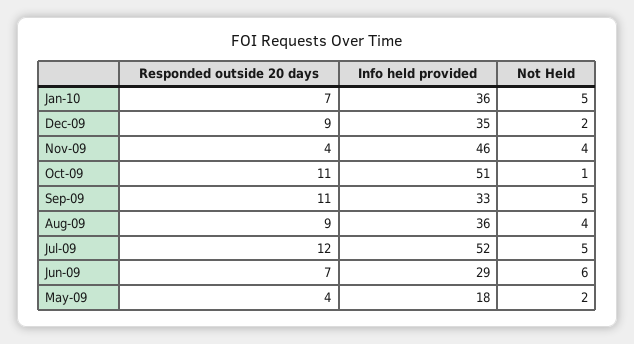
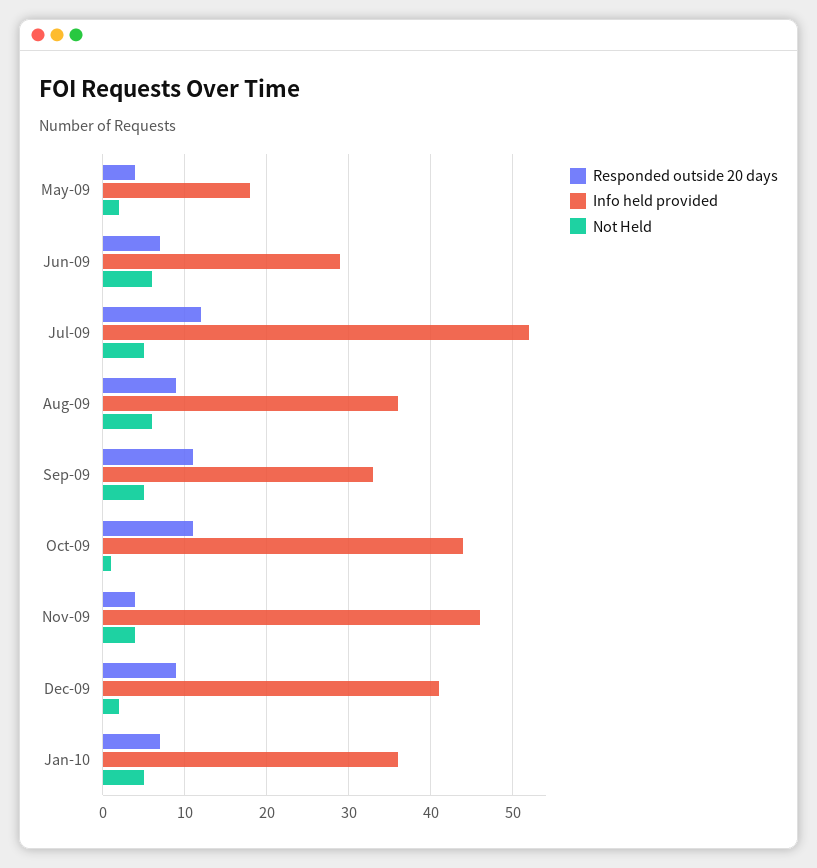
  {
    "Responded outside 20 days": {
      "Jan-10": 7,
      "Dec-09": 9,
      "Nov-09": 4,
      "Oct-09": 11,
      "Sep-09": 11,
      "Aug-09": 9,
      "Jul-09": 12,
      "Jun-09": 7,
      "May-09": 4
    },
    "Info held provided": {
      "Jan-10": 36,
-     "Dec-09": 35,
+     "Dec-09": 41,
      "Nov-09": 46,
-     "Oct-09": 51,
+     "Oct-09": 44,
      "Sep-09": 33,
      "Aug-09": 36,
      "Jul-09": 52,
      "Jun-09": 29,
      "May-09": 18
    },
    "Not Held": {
      "Jan-10": 5,
      "Dec-09": 2,
      "Nov-09": 4,
      "Oct-09": 1,
      "Sep-09": 5,
-     "Aug-09": 4,
+     "Aug-09": 6,
      "Jul-09": 5,
      "Jun-09": 6,
      "May-09": 2
    }
  }

